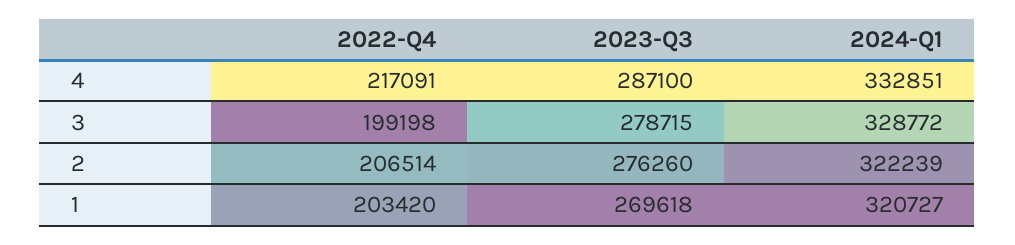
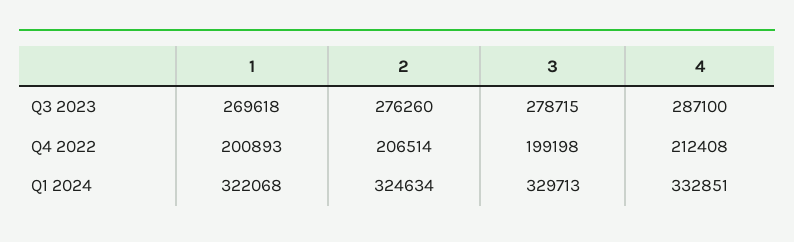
  {
    "2022-Q4": {
-     "4": 217091,
+     "4": 212408,
      "3": 199198,
      "2": 206514,
-     "1": 203420
+     "1": 200893
    },
    "2023-Q3": {
      "4": 287100,
      "3": 278715,
      "2": 276260,
      "1": 269618
    },
    "2024-Q1": {
      "4": 332851,
-     "3": 328772,
+     "3": 329713,
-     "2": 322239,
+     "2": 324634,
-     "1": 320727
+     "1": 322068
    }
  }

